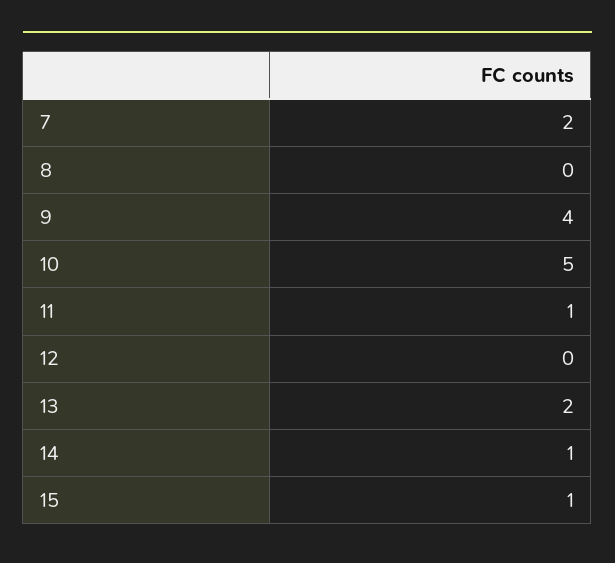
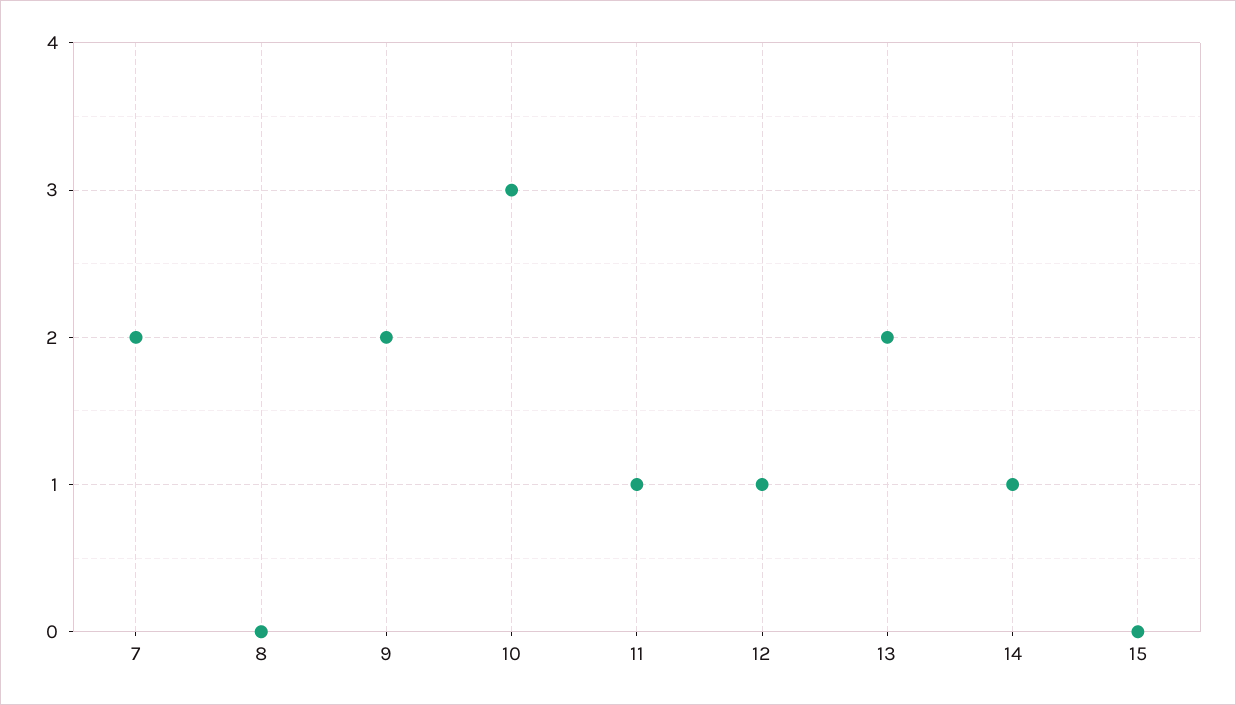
  {
    "7": 2,
    "8": 0,
-   "9": 4,
+   "9": 2,
-   "10": 5,
+   "10": 3,
    "11": 1,
-   "12": 0,
+   "12": 1,
    "13": 2,
    "14": 1,
-   "15": 1
+   "15": 0
  }

